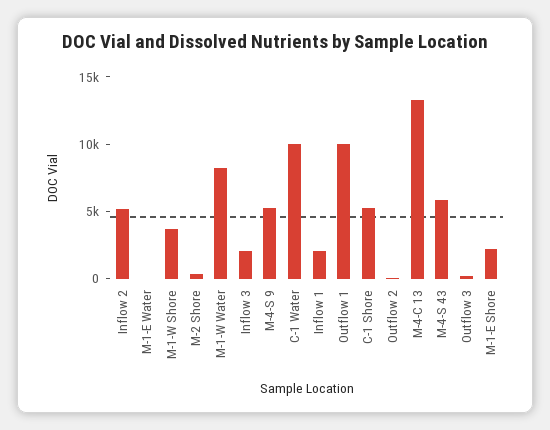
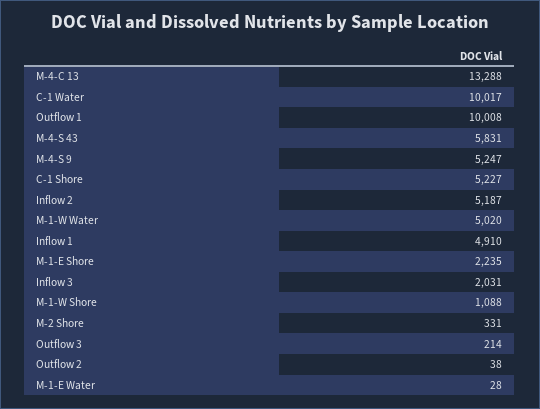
  {
    "Inflow 2": 5187,
    "M-1-E Water": 28,
-   "M-1-W Shore": 4000,
+   "M-1-W Shore": 1088,
    "M-2 Shore": 331,
-   "M-1-W Water": 8000,
+   "M-1-W Water": 5020,
    "Inflow 3": 2031,
    "M-4-S 9": 5247,
    "C-1 Water": 10017,
-   "Inflow 1": 2000,
+   "Inflow 1": 4910,
    "Outflow 1": 10008,
    "C-1 Shore": 5227,
    "Outflow 2": 38,
    "M-4-C 13": 13288,
    "M-4-S 43": 5831,
    "Outflow 3": 214,
    "M-1-E Shore": 2235
  }

